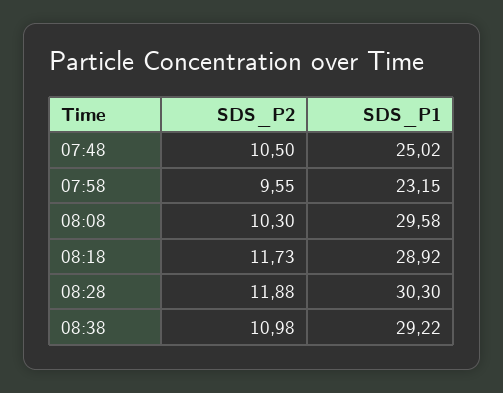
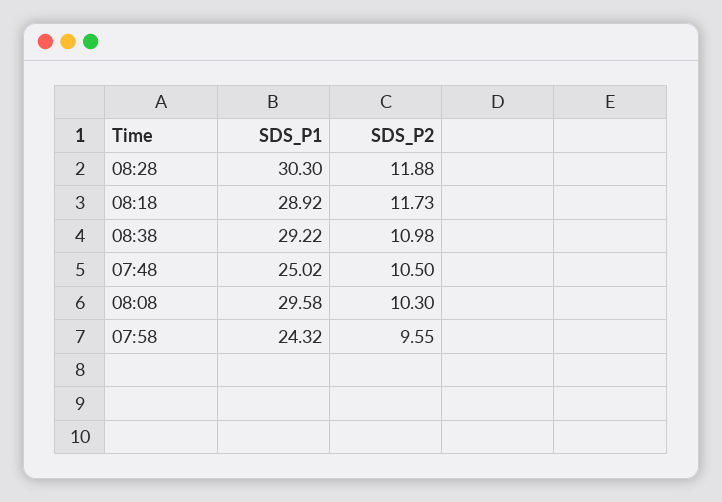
  {
    "SDS_P2": {
      "07:48": 10.5,
      "07:58": 9.55,
      "08:08": 10.3,
      "08:18": 11.73,
      "08:28": 11.88,
      "08:38": 10.98
    },
    "SDS_P1": {
      "07:48": 25.02,
-     "07:58": 23.15,
+     "07:58": 24.32,
      "08:08": 29.58,
      "08:18": 28.92,
      "08:28": 30.3,
      "08:38": 29.22
    }
  }

